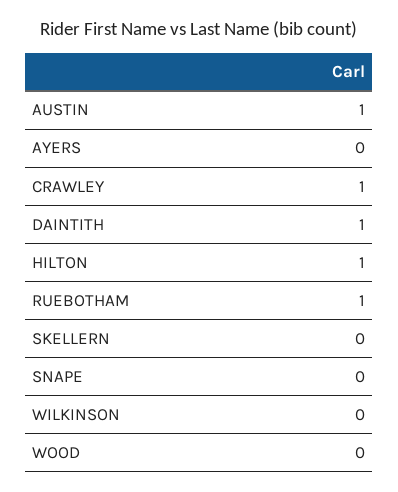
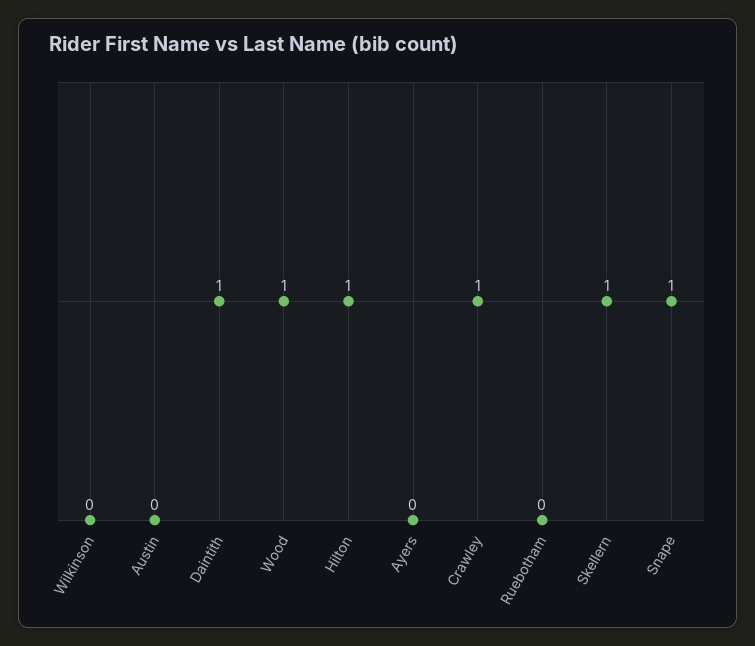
  {
-   "AUSTIN": 1,
+   "AUSTIN": 0,
    "AYERS": 0,
    "CRAWLEY": 1,
    "DAINTITH": 1,
    "HILTON": 1,
-   "RUEBOTHAM": 1,
+   "RUEBOTHAM": 0,
-   "SKELLERN": 0,
+   "SKELLERN": 1,
-   "SNAPE": 0,
+   "SNAPE": 1,
    "WILKINSON": 0,
-   "WOOD": 0
+   "WOOD": 1
  }

